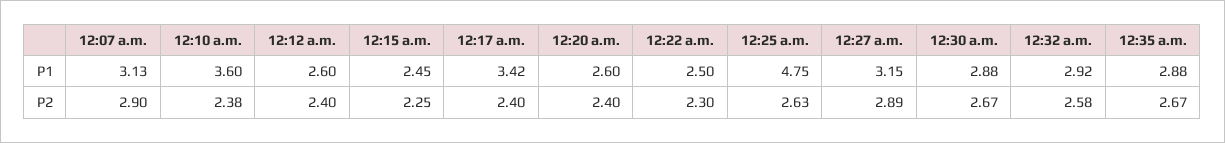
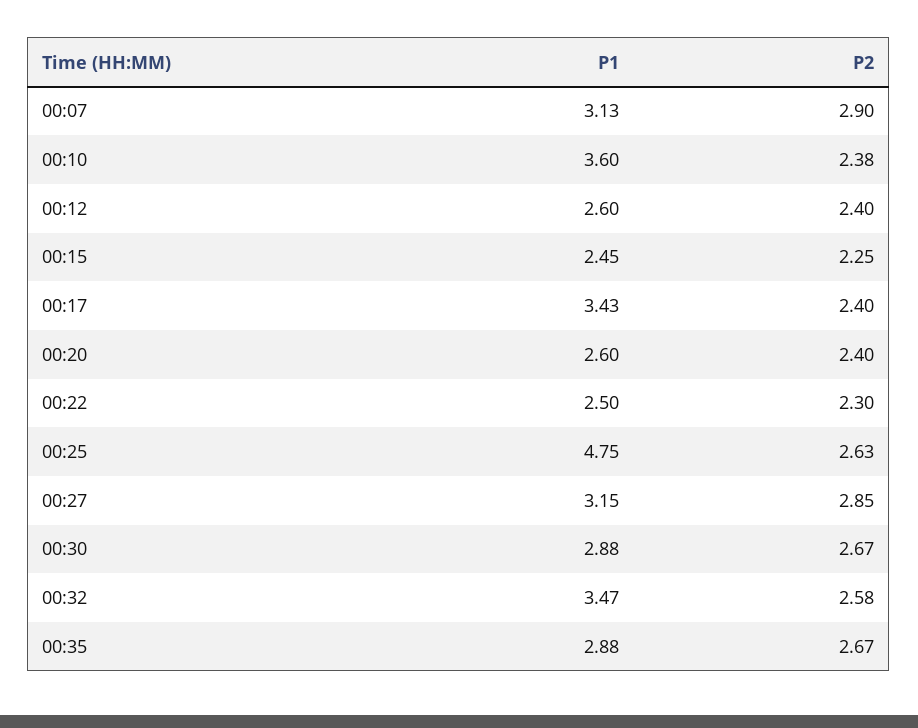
  {
    "12:07 a.m.": {
      "P1": 3.13,
      "P2": 2.9
    },
    "12:10 a.m.": {
      "P1": 3.6,
      "P2": 2.38
    },
    "12:12 a.m.": {
      "P1": 2.6,
      "P2": 2.4
    },
    "12:15 a.m.": {
      "P1": 2.45,
      "P2": 2.25
    },
    "12:17 a.m.": {
-     "P1": 3.42,
+     "P1": 3.43,
      "P2": 2.4
    },
    "12:20 a.m.": {
      "P1": 2.6,
      "P2": 2.4
    },
    "12:22 a.m.": {
      "P1": 2.5,
      "P2": 2.3
    },
    "12:25 a.m.": {
      "P1": 4.75,
      "P2": 2.63
    },
    "12:27 a.m.": {
      "P1": 3.15,
-     "P2": 2.89
+     "P2": 2.85
    },
    "12:30 a.m.": {
      "P1": 2.88,
      "P2": 2.67
    },
    "12:32 a.m.": {
-     "P1": 2.92,
+     "P1": 3.47,
      "P2": 2.58
    },
    "12:35 a.m.": {
      "P1": 2.88,
      "P2": 2.67
    }
  }

